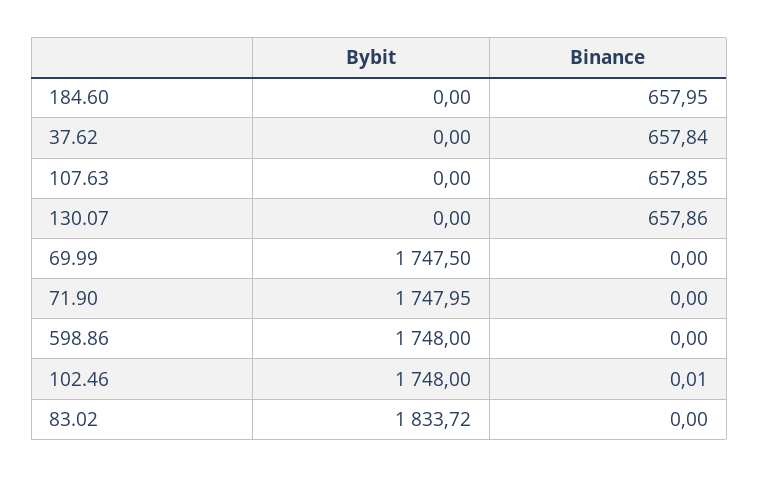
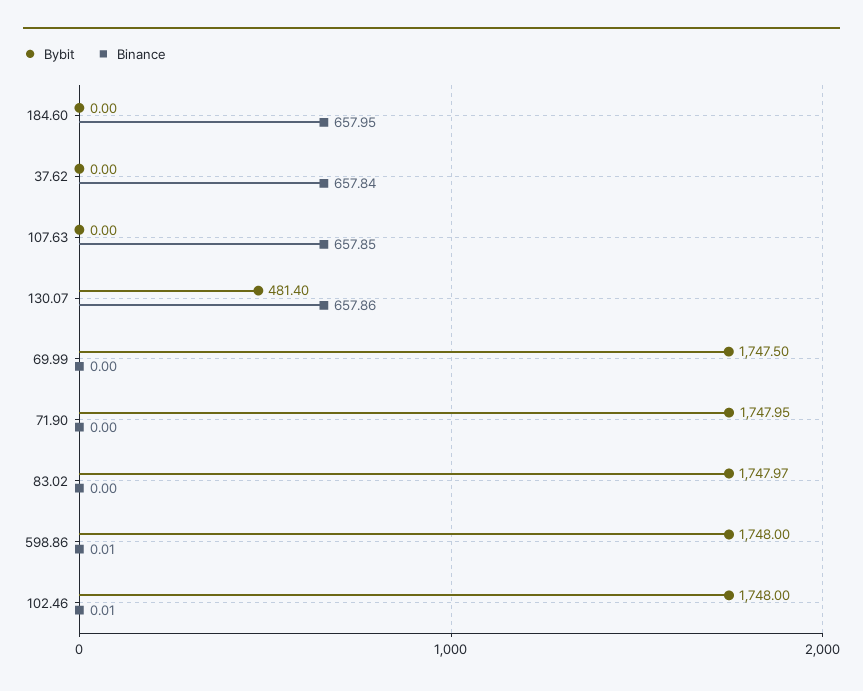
  {
    "Bybit": {
      "184.60": 0,
      "37.62": 0,
      "107.63": 0,
-     "130.07": 0,
+     "130.07": 481.4,
      "69.99": 1747.5,
      "71.90": 1747.95,
      "598.86": 1748,
      "102.46": 1748,
-     "83.02": 1833.72
+     "83.02": 1747.97
    },
    "Binance": {
      "184.60": 657.95,
      "37.62": 657.84,
      "107.63": 657.85,
      "130.07": 657.86,
      "69.99": 0,
      "71.90": 0,
-     "598.86": 0,
+     "598.86": 0.01,
      "102.46": 0.01,
      "83.02": 0
    }
  }

